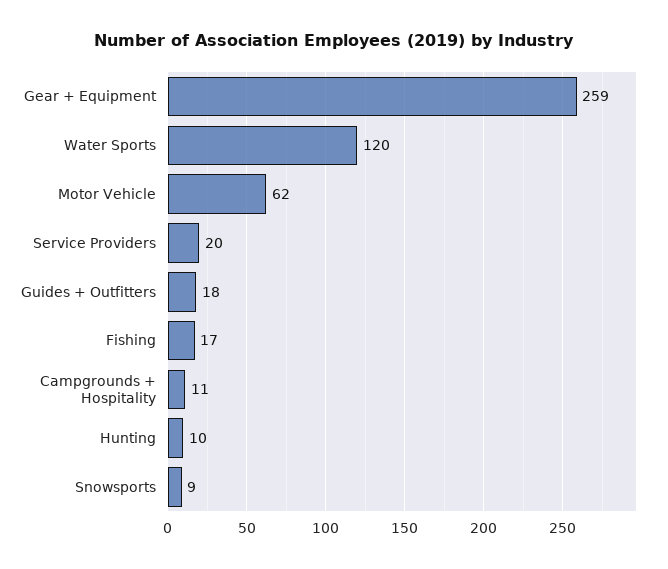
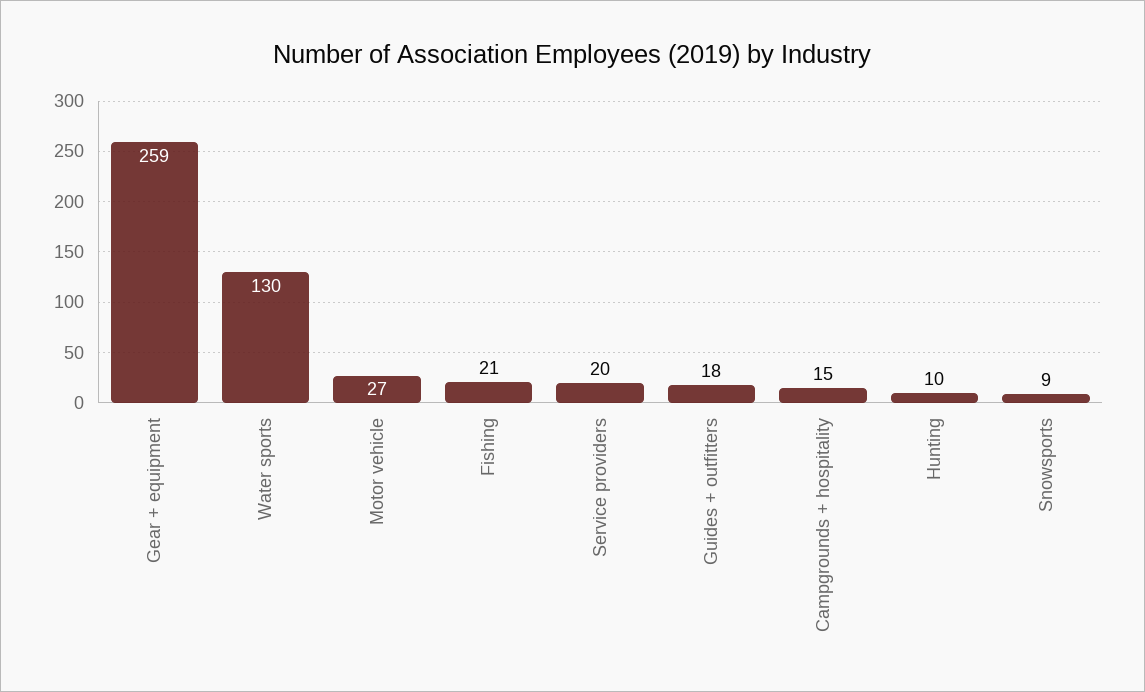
  {
    "Gear + Equipment": 259,
-   "Water Sports": 120,
+   "Water Sports": 130,
-   "Motor Vehicle": 62,
+   "Motor Vehicle": 27,
    "Service Providers": 20,
    "Guides + Outfitters": 18,
-   "Fishing": 17,
+   "Fishing": 21,
-   "Campgrounds + Hospitality": 11,
+   "Campgrounds + Hospitality": 15,
    "Hunting": 10,
    "Snowsports": 9
  }

